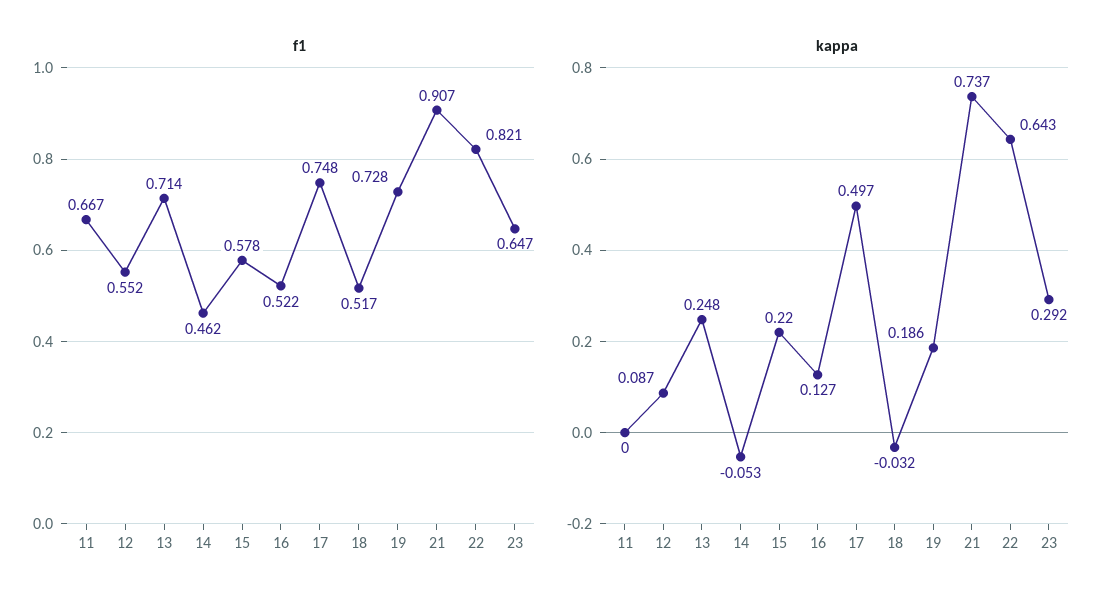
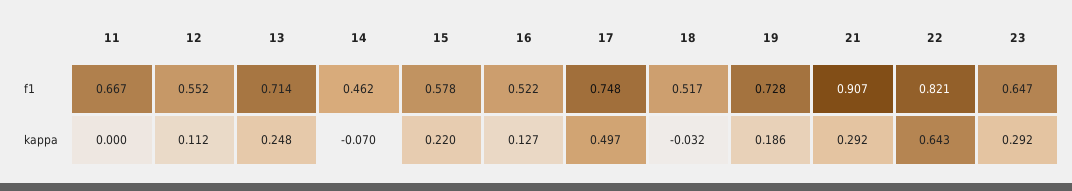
  {
    "f1": {
      "11": 0.667,
      "12": 0.552,
      "13": 0.714,
      "14": 0.462,
      "15": 0.578,
      "16": 0.522,
      "17": 0.748,
      "18": 0.517,
      "19": 0.728,
      "21": 0.907,
      "22": 0.821,
      "23": 0.647
    },
    "kappa": {
      "11": 0,
-     "12": 0.087,
+     "12": 0.112,
      "13": 0.248,
-     "14": -0.053,
+     "14": -0.07,
      "15": 0.22,
      "16": 0.127,
      "17": 0.497,
      "18": -0.032,
      "19": 0.186,
-     "21": 0.737,
+     "21": 0.292,
      "22": 0.643,
      "23": 0.292
    }
  }

